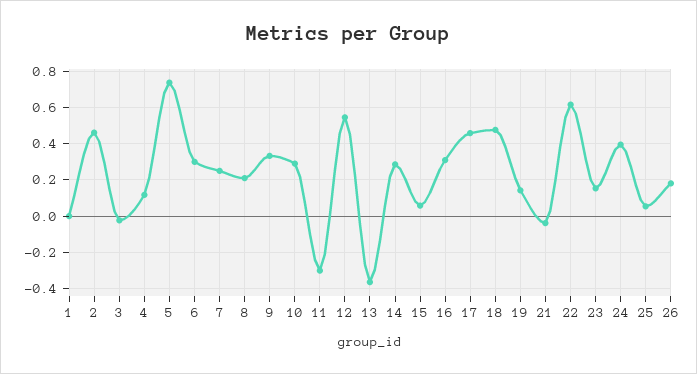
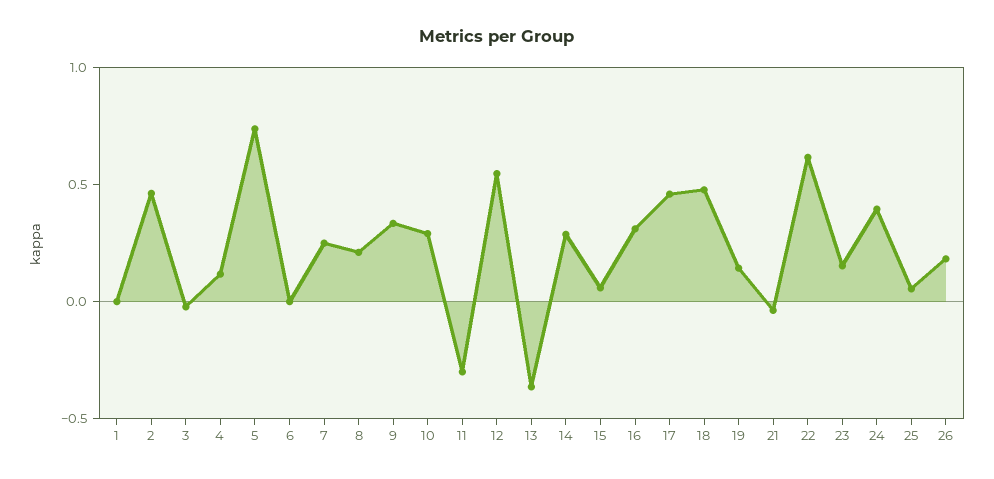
  {
    "1": 0,
    "2": 0.45,
    "3": 0,
    "4": 0.1,
    "5": 0.75,
-   "6": 0.3,
+   "6": 0,
    "7": 0.25,
    "8": 0.2,
    "9": 0.35,
    "10": 0.3,
    "11": -0.3,
    "12": 0.55,
    "13": -0.35,
    "14": 0.3,
    "15": 0.05,
    "16": 0.3,
    "17": 0.45,
    "18": 0.5,
    "19": 0.15,
    "21": -0.05,
    "22": 0.6,
    "23": 0.15,
    "24": 0.4,
    "25": 0.05,
    "26": 0.2
  }

